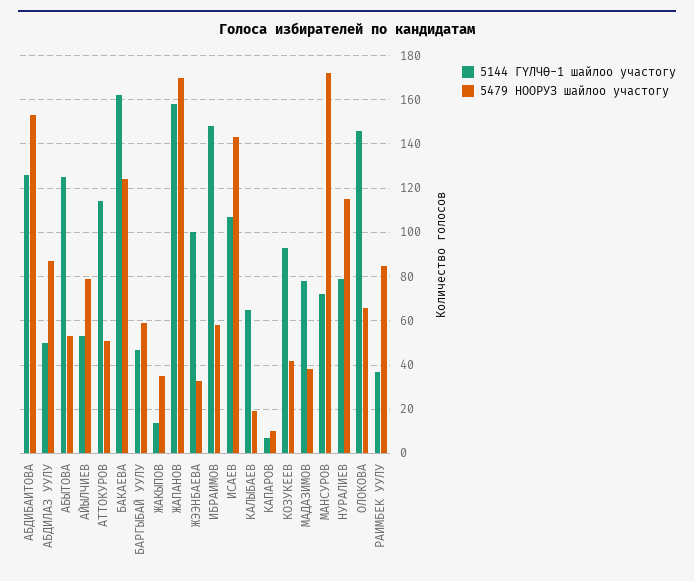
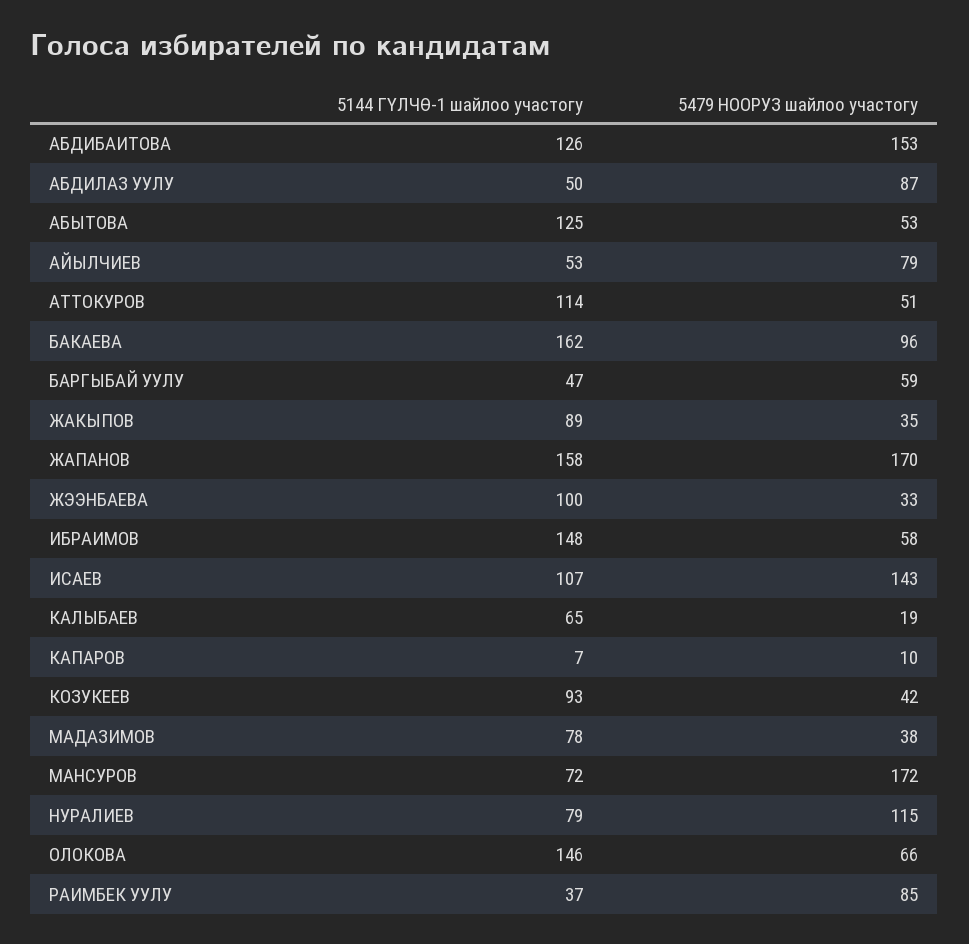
  {
    "5144 ГYЛЧӨ-1 шайлоо участогу": {
      "АБДИБАИТОВА": 126,
      "АБДИЛАЗ УУЛУ": 50,
      "АБЫТОВА": 125,
      "АЙЫЛЧИЕВ": 53,
      "АТТОКУРОВ": 114,
      "БАКАЕВА": 162,
      "БАРГЫБАЙ УУЛУ": 47,
-     "ЖАКЫПОВ": 15,
+     "ЖАКЫПОВ": 89,
      "ЖАПАНОВ": 158,
      "ЖЭЭНБАЕВА": 100,
      "ИБРАИМОВ": 148,
      "ИСАЕВ": 107,
      "КАЛЫБАЕВ": 65,
      "КАПАРОВ": 7,
      "КОЗУКЕЕВ": 93,
      "МАДАЗИМОВ": 78,
      "МАНСУРОВ": 72,
      "НУРАЛИЕВ": 79,
      "ОЛОКОВА": 146,
      "РАИМБЕК УУЛУ": 37
    },
    "5479 НООРУЗ шайлоо участогу": {
      "АБДИБАИТОВА": 153,
      "АБДИЛАЗ УУЛУ": 87,
      "АБЫТОВА": 53,
      "АЙЫЛЧИЕВ": 79,
      "АТТОКУРОВ": 51,
-     "БАКАЕВА": 125,
+     "БАКАЕВА": 96,
      "БАРГЫБАЙ УУЛУ": 59,
      "ЖАКЫПОВ": 35,
      "ЖАПАНОВ": 170,
      "ЖЭЭНБАЕВА": 33,
      "ИБРАИМОВ": 58,
      "ИСАЕВ": 143,
      "КАЛЫБАЕВ": 19,
      "КАПАРОВ": 10,
      "КОЗУКЕЕВ": 42,
      "МАДАЗИМОВ": 38,
      "МАНСУРОВ": 172,
      "НУРАЛИЕВ": 115,
      "ОЛОКОВА": 66,
      "РАИМБЕК УУЛУ": 85
    }
  }

